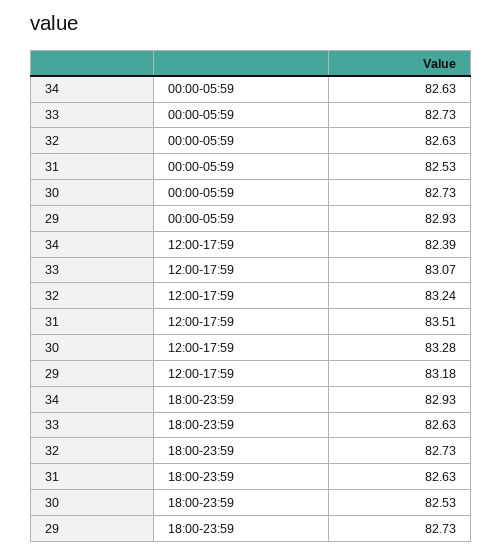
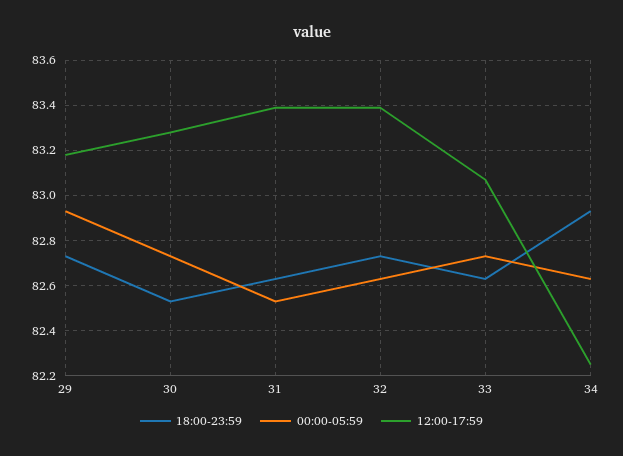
  {
    "00:00-05:59": {
      "34": 82.63,
      "33": 82.73,
      "32": 82.63,
      "31": 82.53,
      "30": 82.73,
      "29": 82.93
    },
    "12:00-17:59": {
-     "34": 82.39,
+     "34": 82.25,
      "33": 83.07,
-     "32": 83.24,
+     "32": 83.4,
-     "31": 83.51,
+     "31": 83.4,
      "30": 83.28,
      "29": 83.18
    },
    "18:00-23:59": {
      "34": 82.93,
      "33": 82.63,
      "32": 82.73,
      "31": 82.63,
      "30": 82.53,
      "29": 82.73
    }
  }

